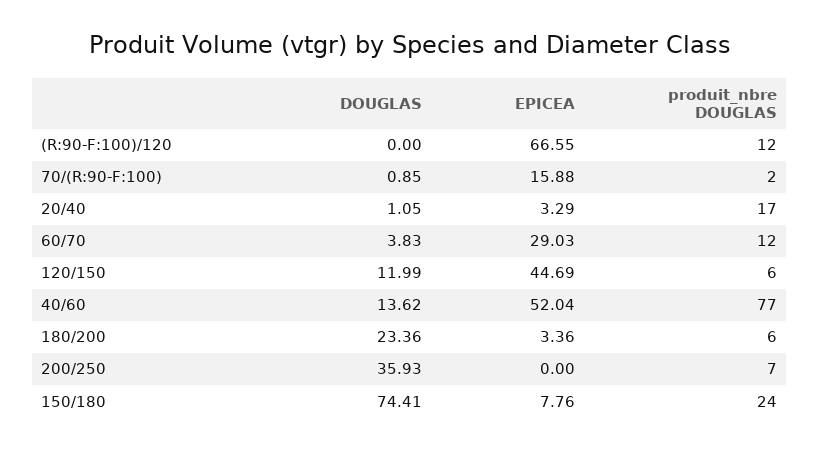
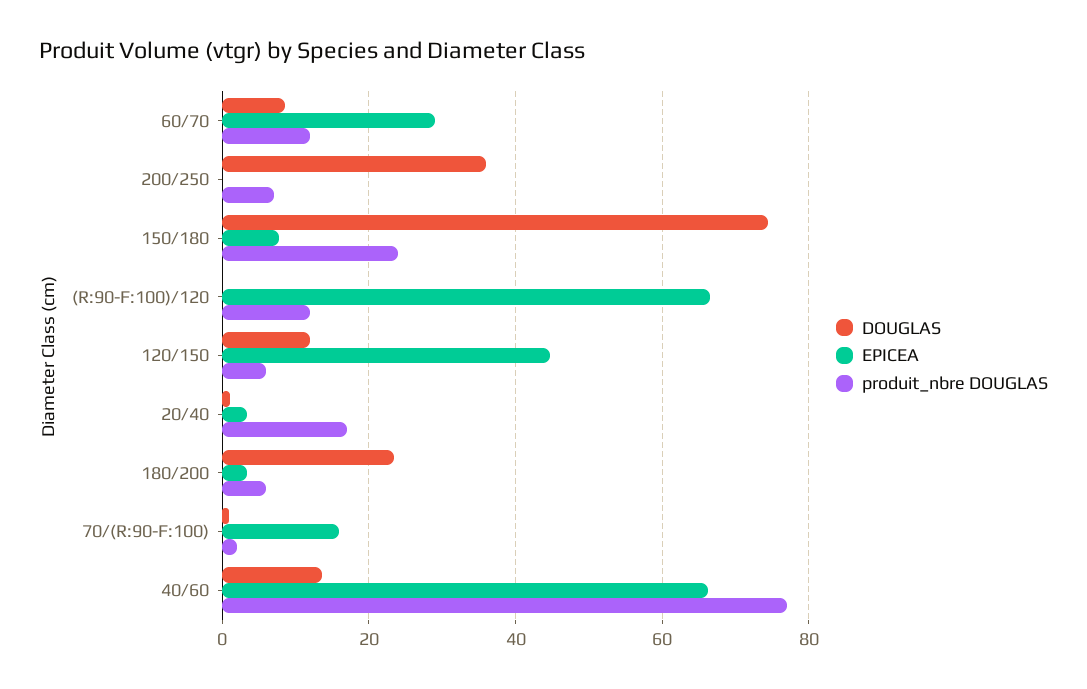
  {
    "DOUGLAS": {
      "(R:90-F:100)/120": 0,
      "70/(R:90-F:100)": 0.85,
      "20/40": 1.05,
-     "60/70": 3.83,
+     "60/70": 8,
      "120/150": 11.99,
      "40/60": 13.62,
      "180/200": 23.36,
      "200/250": 35.93,
      "150/180": 74.41
    },
    "EPICEA": {
      "(R:90-F:100)/120": 66.55,
      "70/(R:90-F:100)": 15.88,
      "20/40": 3.29,
      "60/70": 29.03,
      "120/150": 44.69,
-     "40/60": 52.04,
+     "40/60": 66,
      "180/200": 3.36,
      "200/250": 0,
      "150/180": 7.76
    },
    "produit_nbre DOUGLAS": {
      "(R:90-F:100)/120": 12,
      "70/(R:90-F:100)": 2,
      "20/40": 17,
      "60/70": 12,
      "120/150": 6,
      "40/60": 77,
      "180/200": 6,
      "200/250": 7,
      "150/180": 24
    }
  }

